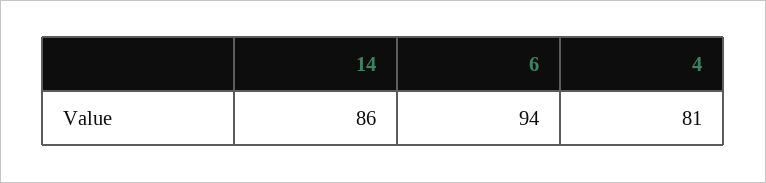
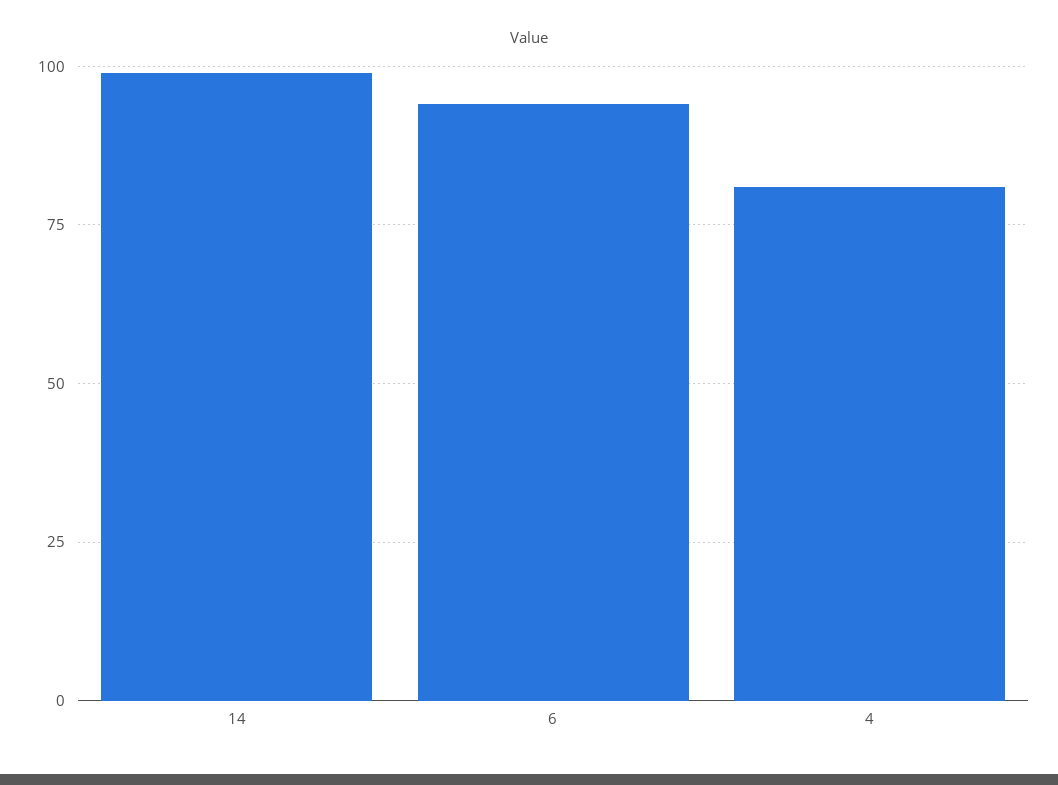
  {
-   "14": 86,
+   "14": 100,
    "6": 94,
    "4": 81
  }

